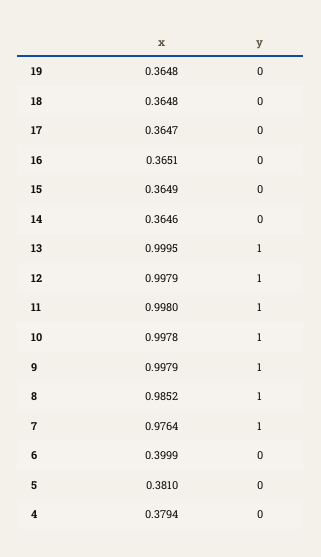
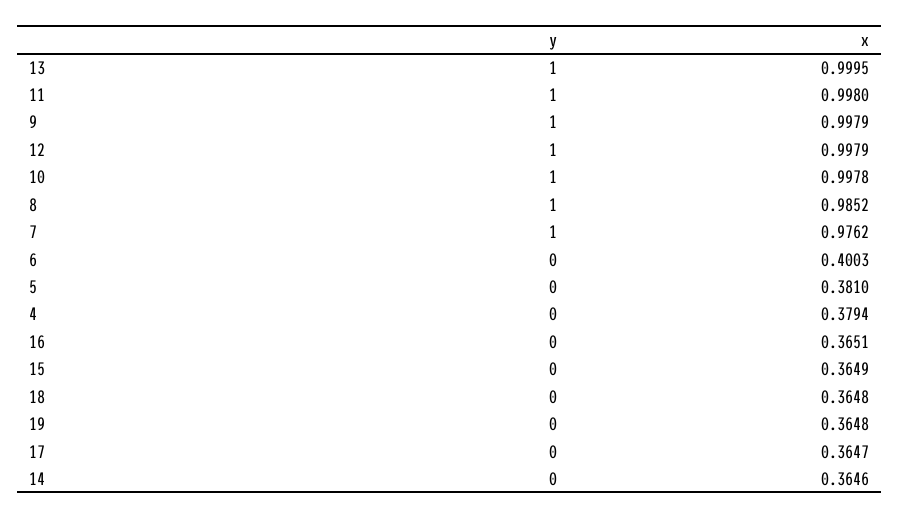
  {
    "x": {
      "19": 0.3648,
      "18": 0.3648,
      "17": 0.3647,
      "16": 0.3651,
      "15": 0.3649,
      "14": 0.3646,
      "13": 0.9995,
      "12": 0.9979,
      "11": 0.998,
      "10": 0.9978,
      "9": 0.9979,
      "8": 0.9852,
-     "7": 0.9764,
+     "7": 0.9762,
-     "6": 0.3999,
+     "6": 0.4003,
      "5": 0.381,
      "4": 0.3794
    },
    "y": {
      "19": 0,
      "18": 0,
      "17": 0,
      "16": 0,
      "15": 0,
      "14": 0,
      "13": 1,
      "12": 1,
      "11": 1,
      "10": 1,
      "9": 1,
      "8": 1,
      "7": 1,
      "6": 0,
      "5": 0,
      "4": 0
    }
  }

